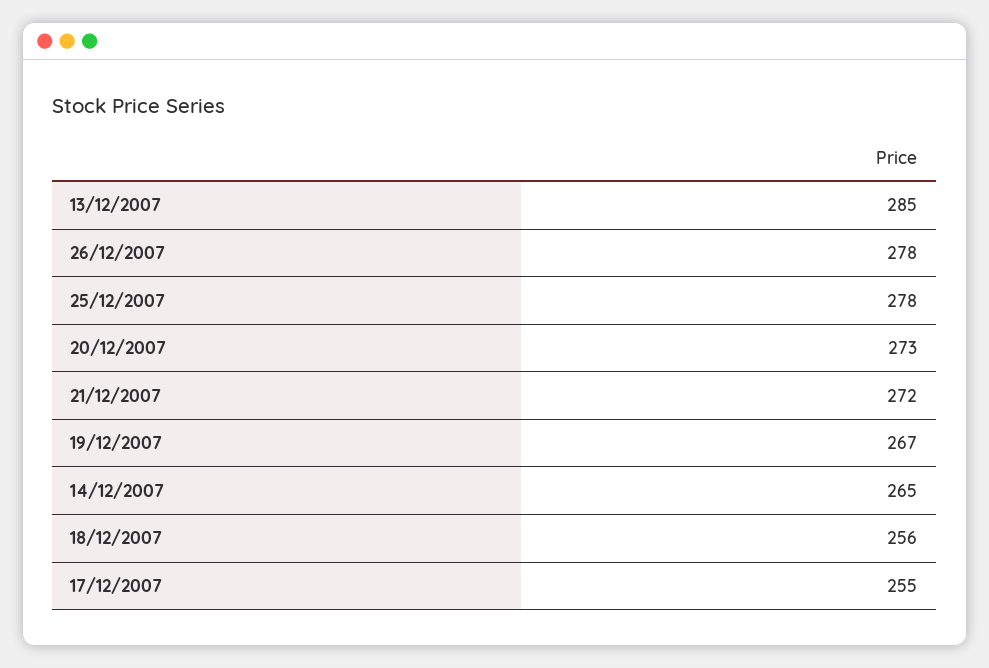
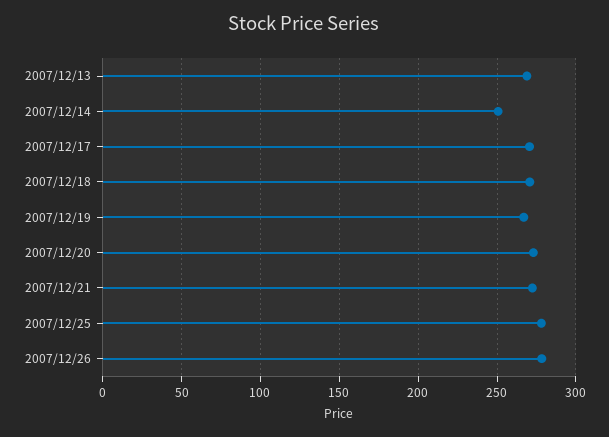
  {
-   "13/12/2007": 285,
+   "13/12/2007": 270,
    "26/12/2007": 278,
    "25/12/2007": 278,
    "20/12/2007": 273,
    "21/12/2007": 272,
    "19/12/2007": 267,
-   "14/12/2007": 265,
+   "14/12/2007": 250,
-   "18/12/2007": 256,
+   "18/12/2007": 270,
-   "17/12/2007": 255
+   "17/12/2007": 270
  }

